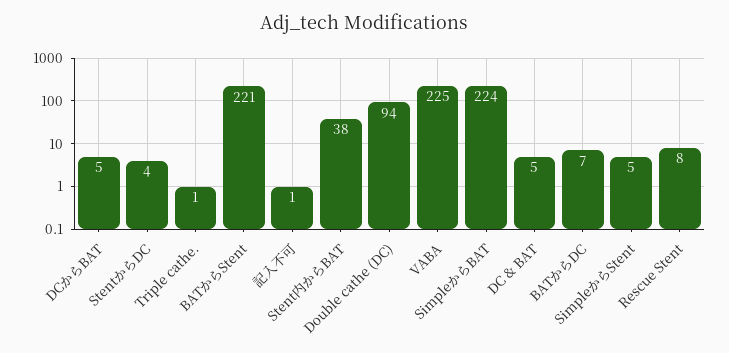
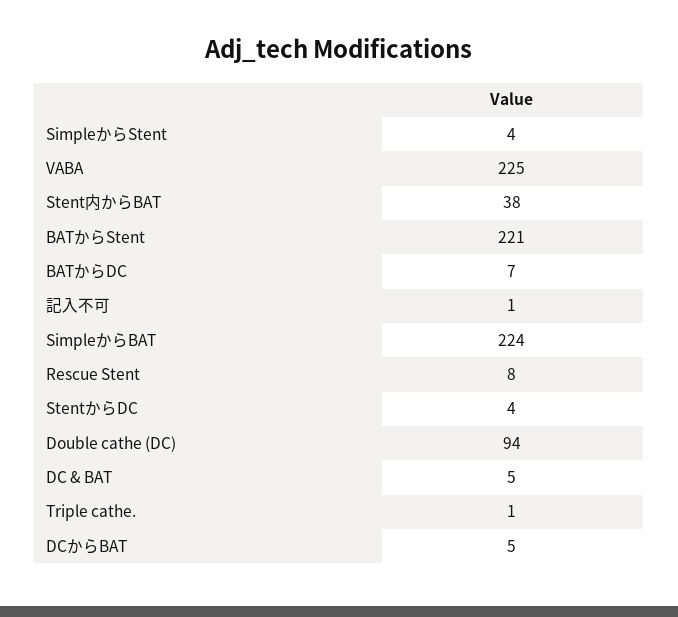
  {
    "DCからBAT": 5,
    "StentからDC": 4,
    "Triple cathe.": 1,
    "BATからStent": 221,
    "記入不可": 1,
    "Stent内からBAT": 38,
    "Double cathe (DC)": 94,
    "VABA": 225,
    "SimpleからBAT": 224,
    "DC & BAT": 5,
    "BATからDC": 7,
-   "SimpleからStent": 5,
+   "SimpleからStent": 4,
    "Rescue Stent": 8
  }

